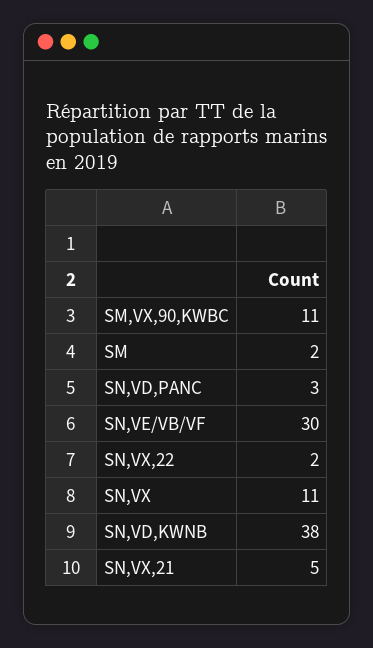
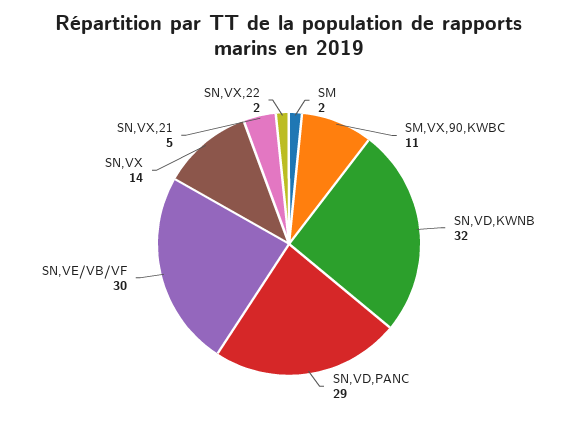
  {
    "SM,VX,90,KWBC": 11,
    "SM": 2,
-   "SN,VD,PANC": 3,
+   "SN,VD,PANC": 29,
    "SN,VE/VB/VF": 30,
    "SN,VX,22": 2,
-   "SN,VX": 11,
+   "SN,VX": 14,
-   "SN,VD,KWNB": 38,
+   "SN,VD,KWNB": 32,
    "SN,VX,21": 5
  }

